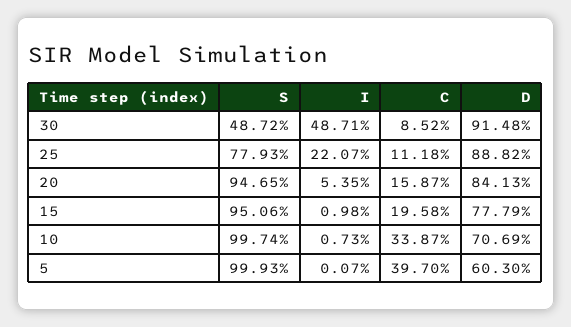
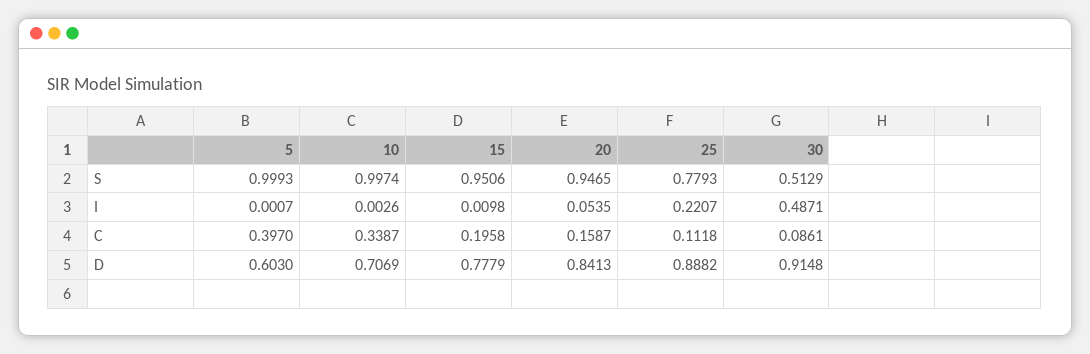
  {
    "S": {
-     "30": 0.4872,
+     "30": 0.5129,
      "25": 0.7793,
      "20": 0.9465,
      "15": 0.9506,
      "10": 0.9974,
      "5": 0.9993
    },
    "I": {
      "30": 0.4871,
      "25": 0.2207,
      "20": 0.0535,
      "15": 0.0098,
-     "10": 0.0073,
+     "10": 0.0026,
      "5": 0.0007
    },
    "C": {
-     "30": 0.0852,
+     "30": 0.0861,
      "25": 0.1118,
      "20": 0.1587,
      "15": 0.1958,
      "10": 0.3387,
      "5": 0.397
    },
    "D": {
      "30": 0.9148,
      "25": 0.8882,
      "20": 0.8413,
      "15": 0.7779,
      "10": 0.7069,
      "5": 0.603
    }
  }

